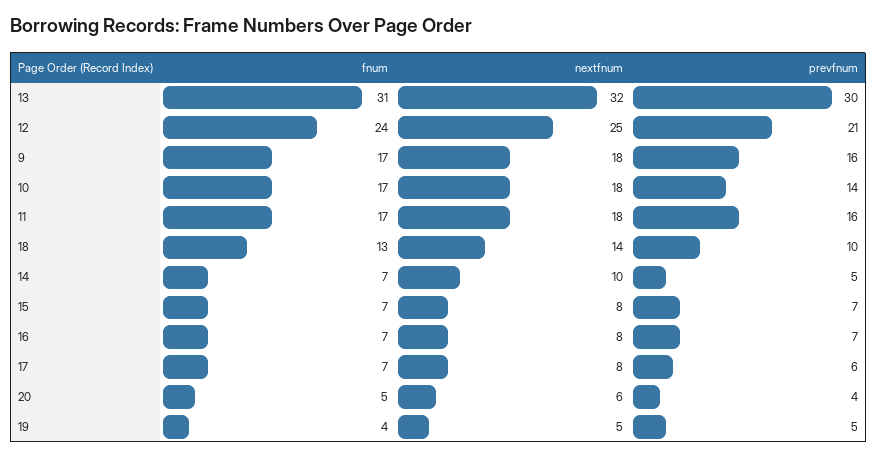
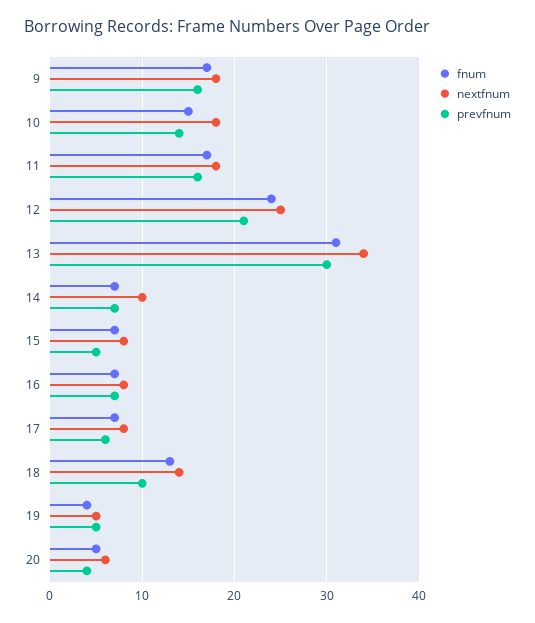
  {
    "fnum": {
      "13": 31,
      "12": 24,
      "9": 17,
-     "10": 17,
+     "10": 15,
      "11": 17,
      "18": 13,
      "14": 7,
      "15": 7,
      "16": 7,
      "17": 7,
      "20": 5,
      "19": 4
    },
    "nextfnum": {
-     "13": 32,
+     "13": 34,
      "12": 25,
      "9": 18,
      "10": 18,
      "11": 18,
      "18": 14,
      "14": 10,
      "15": 8,
      "16": 8,
      "17": 8,
      "20": 6,
      "19": 5
    },
    "prevfnum": {
      "13": 30,
      "12": 21,
      "9": 16,
      "10": 14,
      "11": 16,
      "18": 10,
-     "14": 5,
+     "14": 7,
-     "15": 7,
+     "15": 5,
      "16": 7,
      "17": 6,
      "20": 4,
      "19": 5
    }
  }

